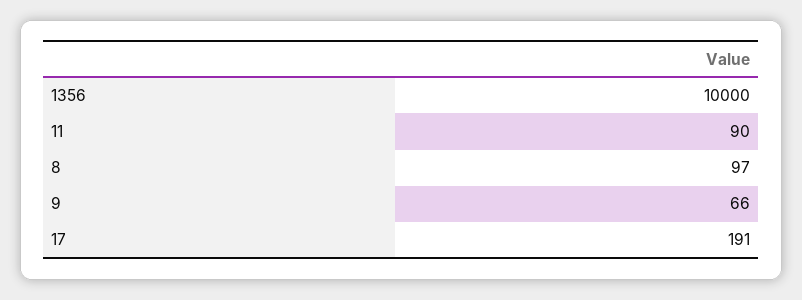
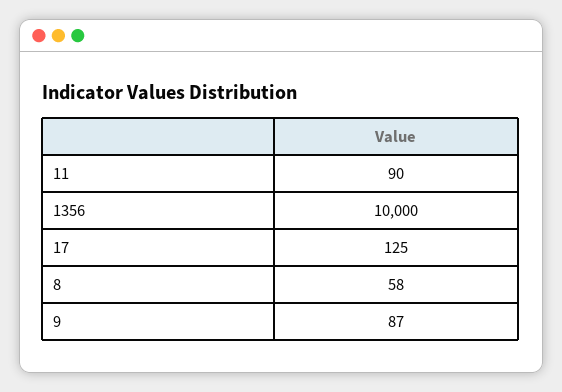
  {
    "1356": 10000,
    "11": 90,
-   "8": 97,
+   "8": 58,
-   "9": 66,
+   "9": 87,
-   "17": 191
+   "17": 125
  }

